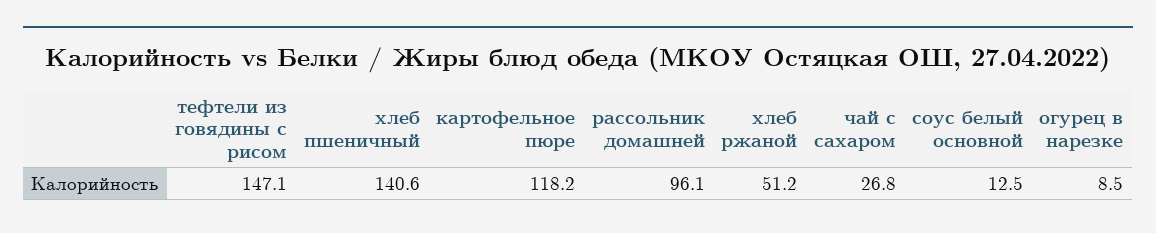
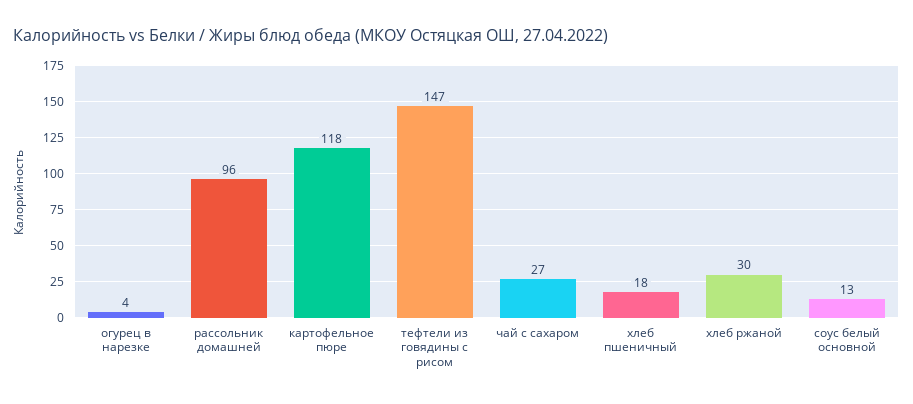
  {
    "тефтели из говядины с рисом": 147.1,
-   "хлеб пшеничный": 140.6,
+   "хлеб пшеничный": 18,
    "картофельное пюре": 118.2,
    "рассольник домашней": 96.1,
-   "хлеб ржаной": 51.2,
+   "хлеб ржаной": 30,
    "чай с сахаром": 26.8,
    "соус белый основной": 12.5,
-   "огурец в нарезке": 8.5
+   "огурец в нарезке": 4
  }

